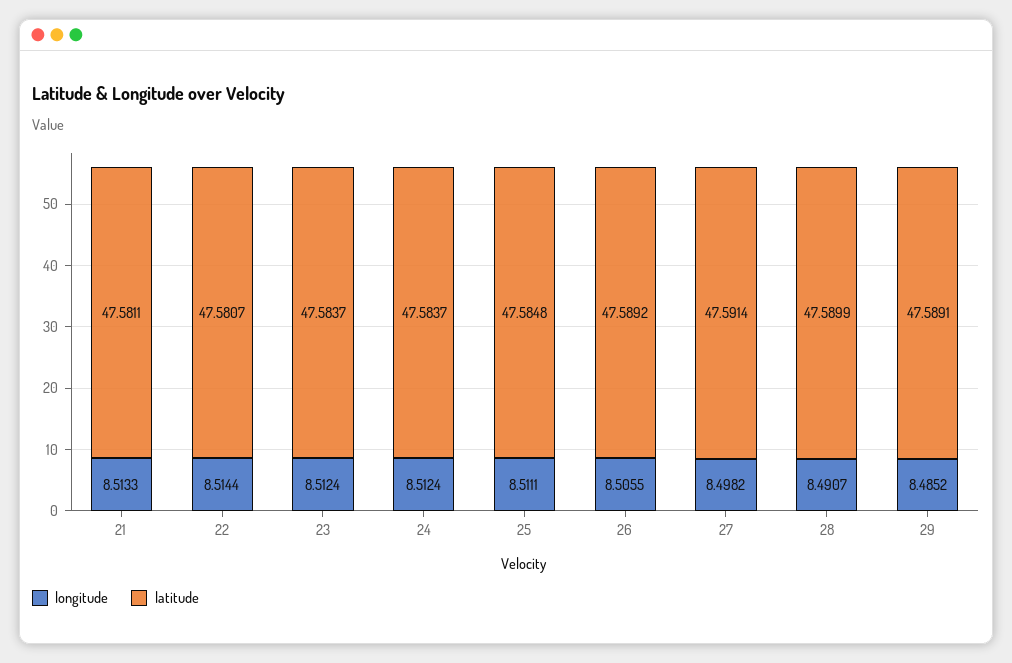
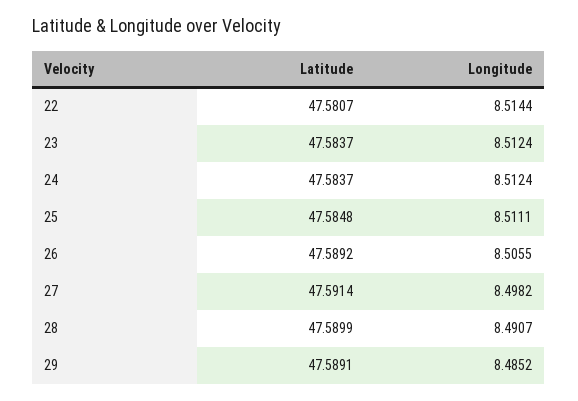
  {
    "longitude": {
-     "21": 8.5133,
      "22": 8.5144,
      "23": 8.5124,
      "24": 8.5124,
      "25": 8.5111,
      "26": 8.5055,
      "27": 8.4982,
      "28": 8.4907,
      "29": 8.4852
    },
    "latitude": {
-     "21": 47.5811,
      "22": 47.5807,
      "23": 47.5837,
      "24": 47.5837,
      "25": 47.5848,
      "26": 47.5892,
      "27": 47.5914,
      "28": 47.5899,
      "29": 47.5891
    }
  }

